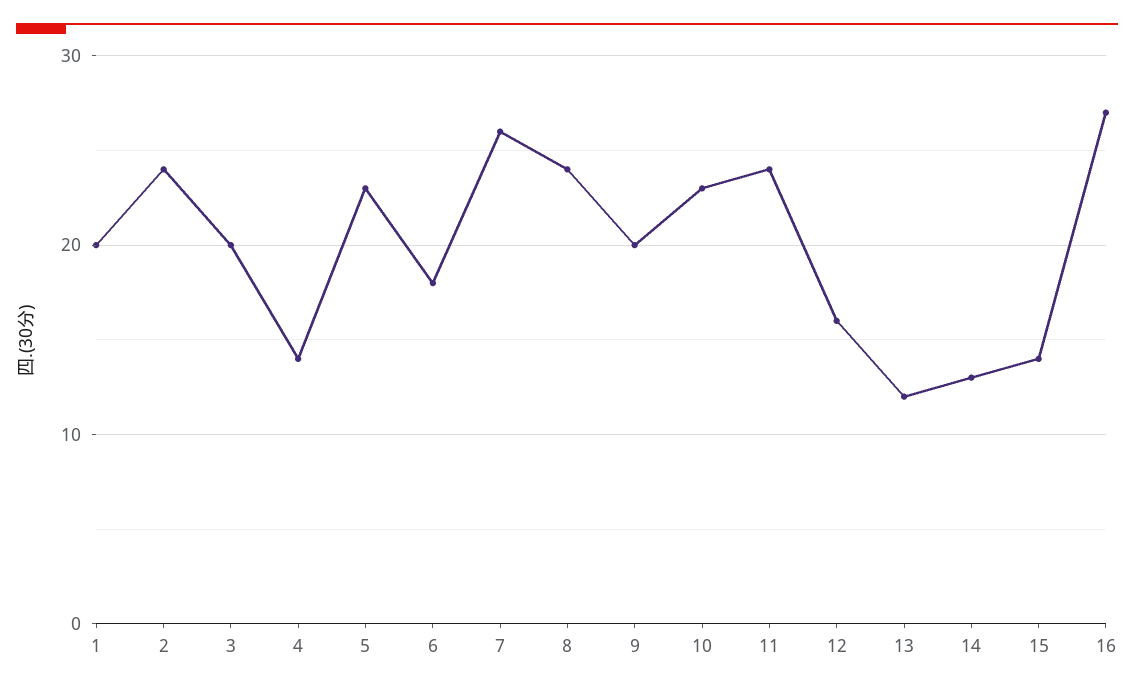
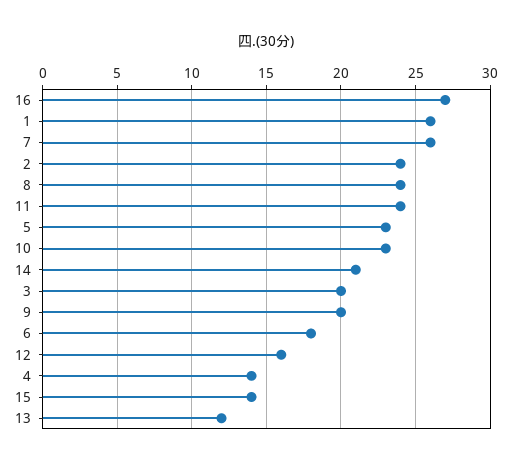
  {
-   "1": 20,
+   "1": 26,
    "2": 24,
    "3": 20,
    "4": 14,
    "5": 23,
    "6": 18,
    "7": 26,
    "8": 24,
    "9": 20,
    "10": 23,
    "11": 24,
    "12": 16,
    "13": 12,
-   "14": 13,
+   "14": 21,
    "15": 14,
    "16": 27
  }

